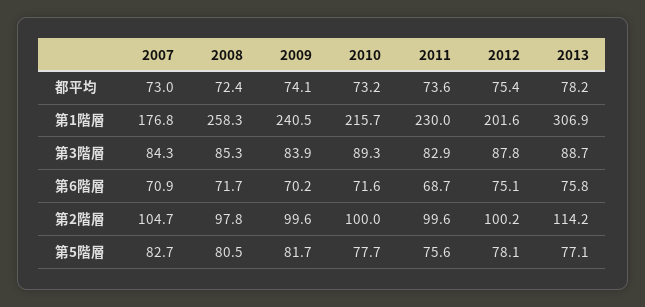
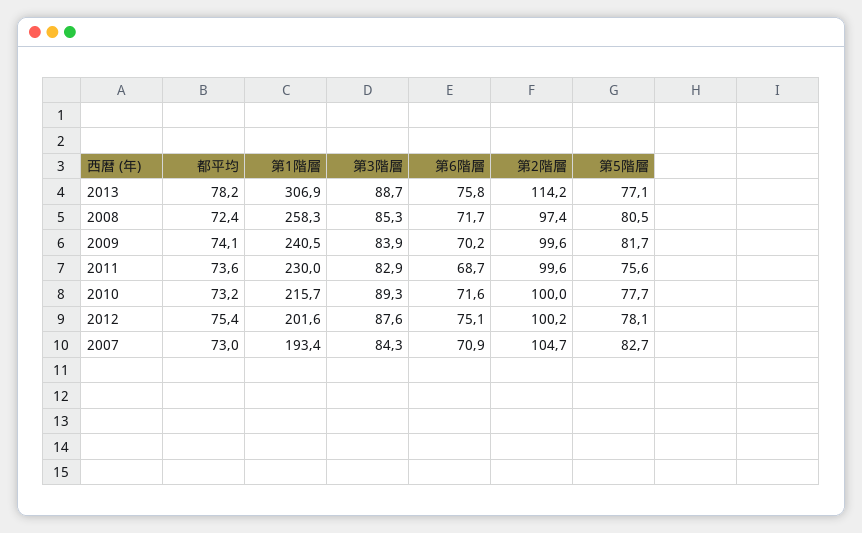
  {
    "2007": {
      "都平均": 73,
-     "第1階層": 176.8,
+     "第1階層": 193.4,
      "第3階層": 84.3,
      "第6階層": 70.9,
      "第2階層": 104.7,
      "第5階層": 82.7
    },
    "2008": {
      "都平均": 72.4,
      "第1階層": 258.3,
      "第3階層": 85.3,
      "第6階層": 71.7,
-     "第2階層": 97.8,
+     "第2階層": 97.4,
      "第5階層": 80.5
    },
    "2009": {
      "都平均": 74.1,
      "第1階層": 240.5,
      "第3階層": 83.9,
      "第6階層": 70.2,
      "第2階層": 99.6,
      "第5階層": 81.7
    },
    "2010": {
      "都平均": 73.2,
      "第1階層": 215.7,
      "第3階層": 89.3,
      "第6階層": 71.6,
      "第2階層": 100,
      "第5階層": 77.7
    },
    "2011": {
      "都平均": 73.6,
      "第1階層": 230,
      "第3階層": 82.9,
      "第6階層": 68.7,
      "第2階層": 99.6,
      "第5階層": 75.6
    },
    "2012": {
      "都平均": 75.4,
      "第1階層": 201.6,
-     "第3階層": 87.8,
+     "第3階層": 87.6,
      "第6階層": 75.1,
      "第2階層": 100.2,
      "第5階層": 78.1
    },
    "2013": {
      "都平均": 78.2,
      "第1階層": 306.9,
      "第3階層": 88.7,
      "第6階層": 75.8,
      "第2階層": 114.2,
      "第5階層": 77.1
    }
  }

